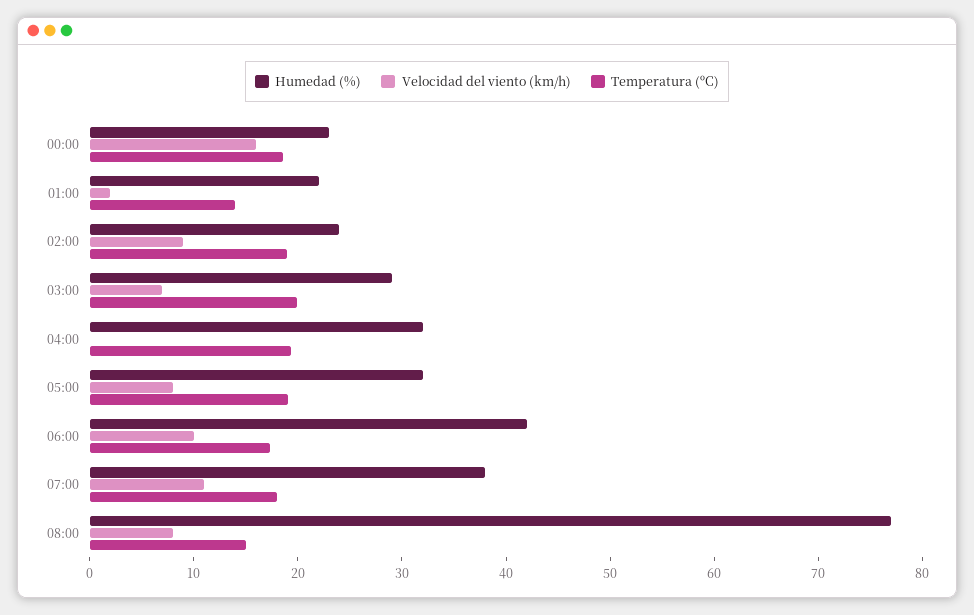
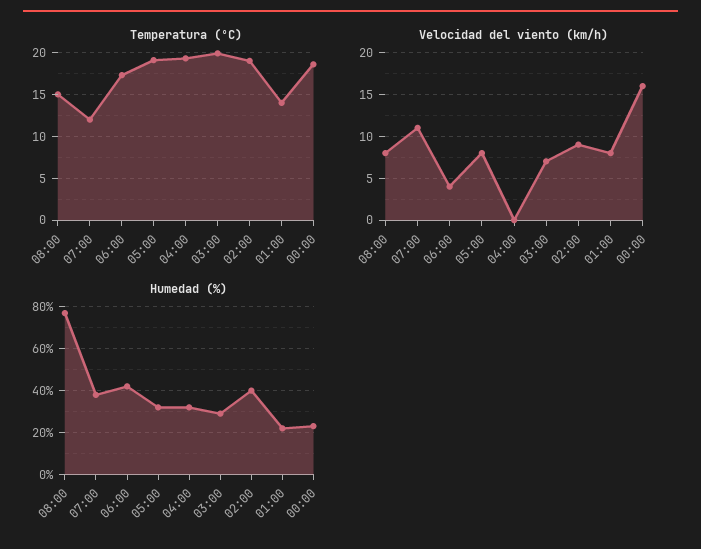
  {
    "Humedad (%)": {
      "00:00": 24,
      "01:00": 22,
-     "02:00": 24,
+     "02:00": 40,
      "03:00": 30,
      "04:00": 32,
      "05:00": 32,
      "06:00": 42,
      "07:00": 38,
      "08:00": 78
    },
    "Velocidad del viento (km/h)": {
      "00:00": 16,
-     "01:00": 2,
+     "01:00": 8,
      "02:00": 9,
      "03:00": 7,
      "04:00": 0,
      "05:00": 8,
-     "06:00": 10,
+     "06:00": 4,
      "07:00": 11,
      "08:00": 8
    },
    "Temperatura (ºC)": {
      "00:00": 19,
      "01:00": 14,
      "02:00": 19,
      "03:00": 20,
      "04:00": 19,
      "05:00": 19,
      "06:00": 17,
-     "07:00": 18,
+     "07:00": 12,
      "08:00": 15
    }
  }

